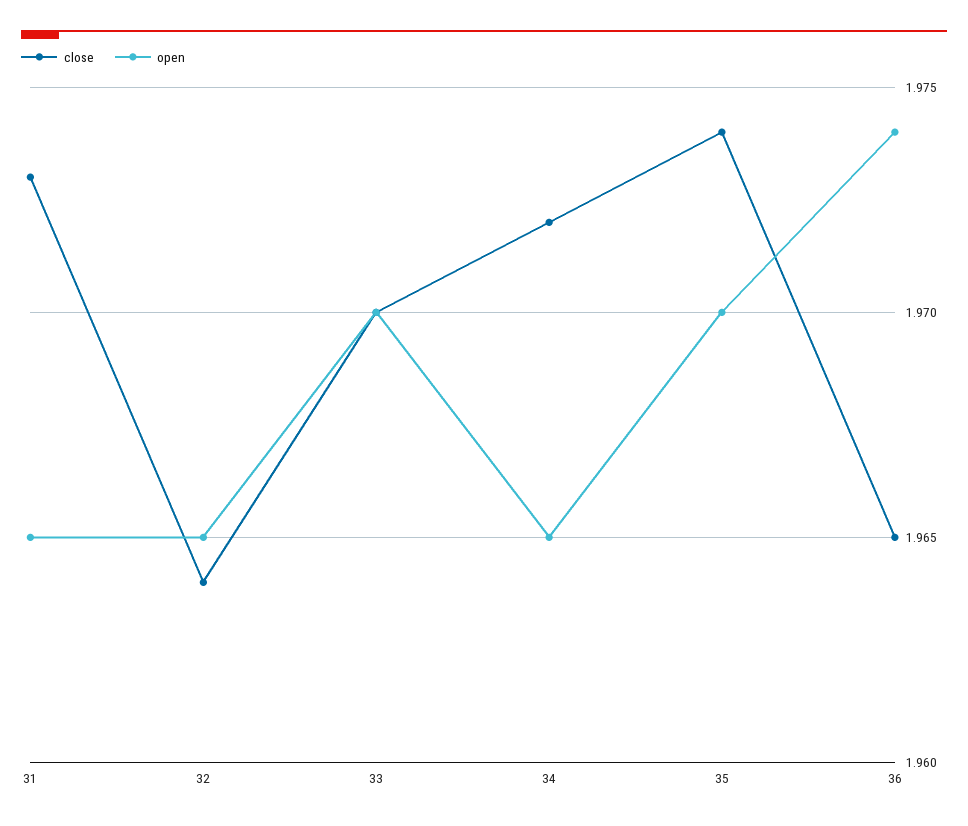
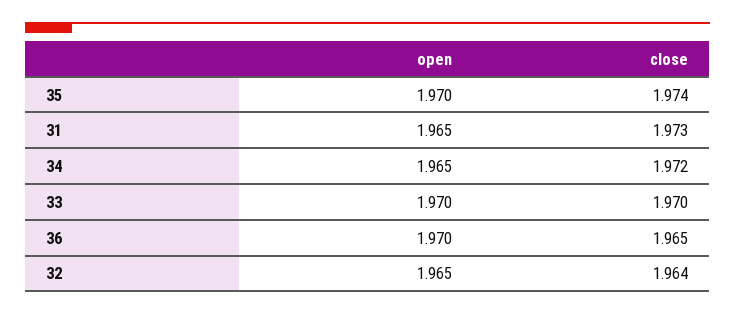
  {
    "close": {
      "31": 1.973,
      "32": 1.964,
      "33": 1.97,
      "34": 1.972,
      "35": 1.974,
      "36": 1.965
    },
    "open": {
      "31": 1.965,
      "32": 1.965,
      "33": 1.97,
      "34": 1.965,
      "35": 1.97,
-     "36": 1.974
+     "36": 1.97
    }
  }

